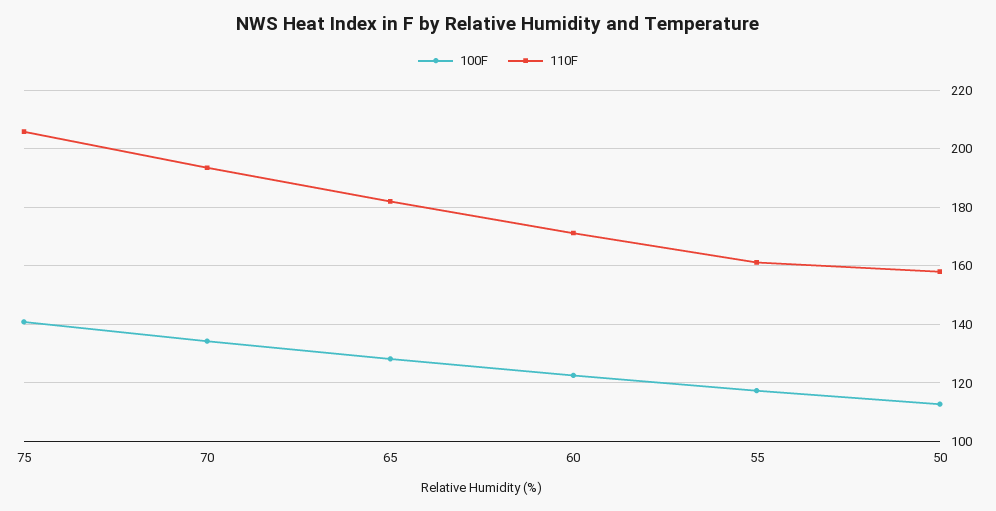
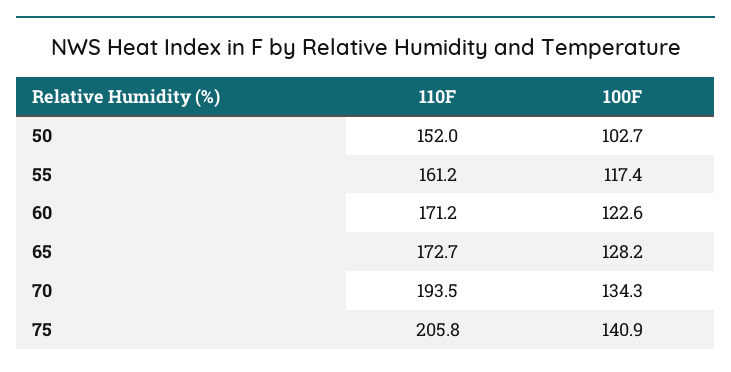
  {
    "100F": {
      "75": 140.9,
      "70": 134.3,
      "65": 128.2,
      "60": 122.6,
      "55": 117.4,
-     "50": 112.5
+     "50": 102.7
    },
    "110F": {
      "75": 205.8,
      "70": 193.5,
-     "65": 182.5,
+     "65": 172.7,
      "60": 171.2,
      "55": 161.2,
-     "50": 157.5
+     "50": 152
    }
  }

